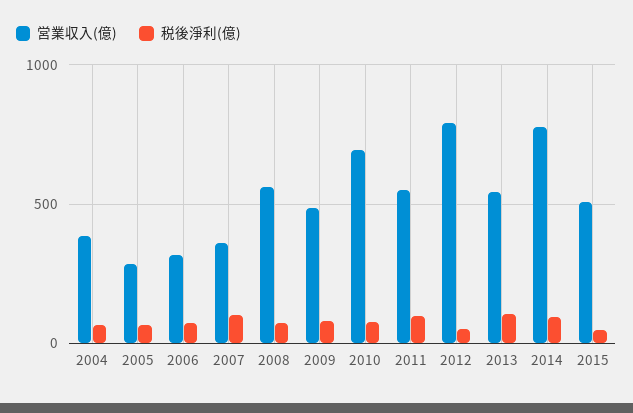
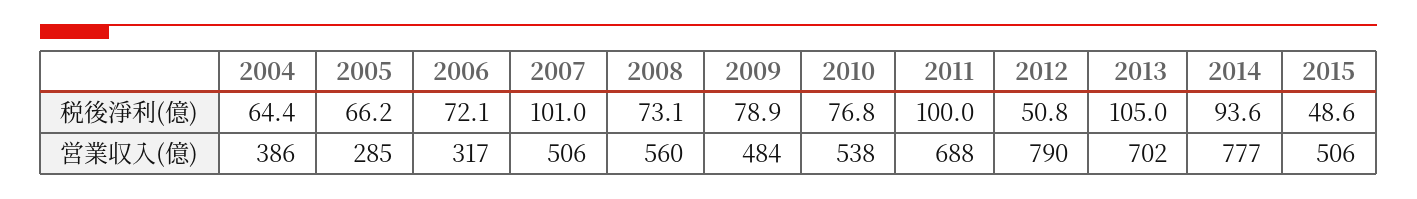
  {
    "営業収入(億)": {
      "2004": 386,
      "2005": 285,
      "2006": 317,
-     "2007": 350,
+     "2007": 506,
      "2008": 560,
      "2009": 484,
-     "2010": 700,
+     "2010": 538,
-     "2011": 550,
+     "2011": 688,
      "2012": 790,
-     "2013": 550,
+     "2013": 702,
      "2014": 777,
      "2015": 506
    },
    "税後淨利(億)": {
      "2004": 64.4,
      "2005": 66.2,
      "2006": 72.1,
      "2007": 101,
      "2008": 73.1,
      "2009": 78.9,
      "2010": 76.8,
      "2011": 100,
      "2012": 50.8,
      "2013": 105,
      "2014": 93.6,
      "2015": 48.6
    }
  }

